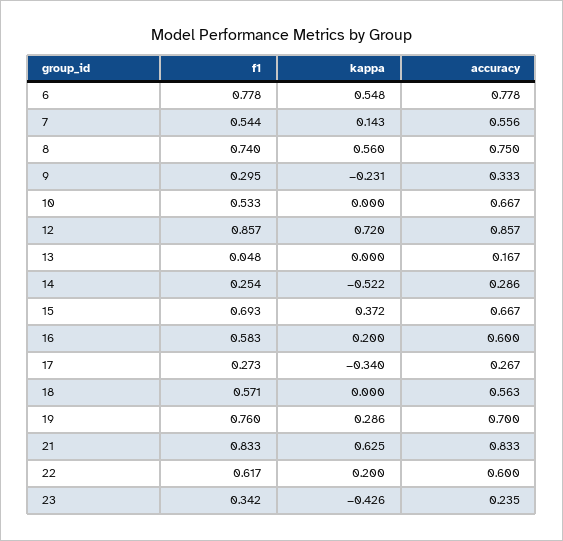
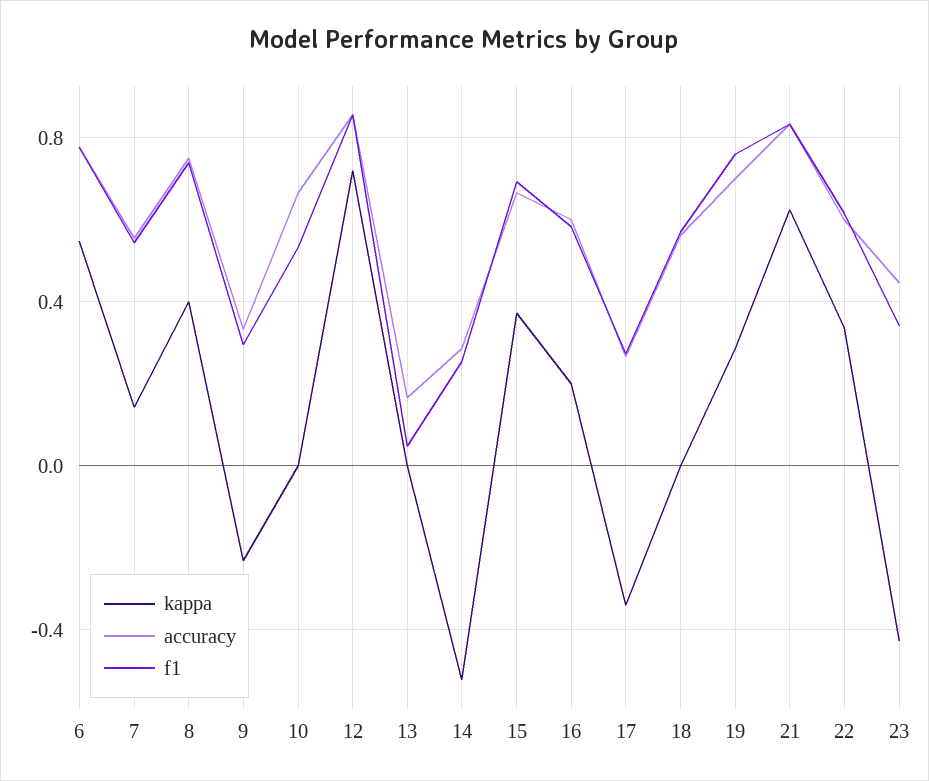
  {
    "f1": {
      "6": 0.778,
      "7": 0.544,
      "8": 0.74,
      "9": 0.295,
      "10": 0.533,
      "12": 0.857,
      "13": 0.048,
      "14": 0.254,
      "15": 0.693,
      "16": 0.583,
      "17": 0.273,
      "18": 0.571,
      "19": 0.76,
      "21": 0.833,
      "22": 0.617,
      "23": 0.342
    },
    "kappa": {
      "6": 0.548,
      "7": 0.143,
-     "8": 0.56,
+     "8": 0.4,
      "9": -0.231,
      "10": 0,
      "12": 0.72,
      "13": 0,
      "14": -0.522,
      "15": 0.372,
      "16": 0.2,
      "17": -0.34,
      "18": 0,
      "19": 0.286,
      "21": 0.625,
-     "22": 0.2,
+     "22": 0.35,
      "23": -0.426
    },
    "accuracy": {
      "6": 0.778,
      "7": 0.556,
      "8": 0.75,
      "9": 0.333,
      "10": 0.667,
      "12": 0.857,
      "13": 0.167,
      "14": 0.286,
      "15": 0.667,
      "16": 0.6,
      "17": 0.267,
      "18": 0.563,
      "19": 0.7,
      "21": 0.833,
      "22": 0.6,
-     "23": 0.235
+     "23": 0.45
    }
  }

